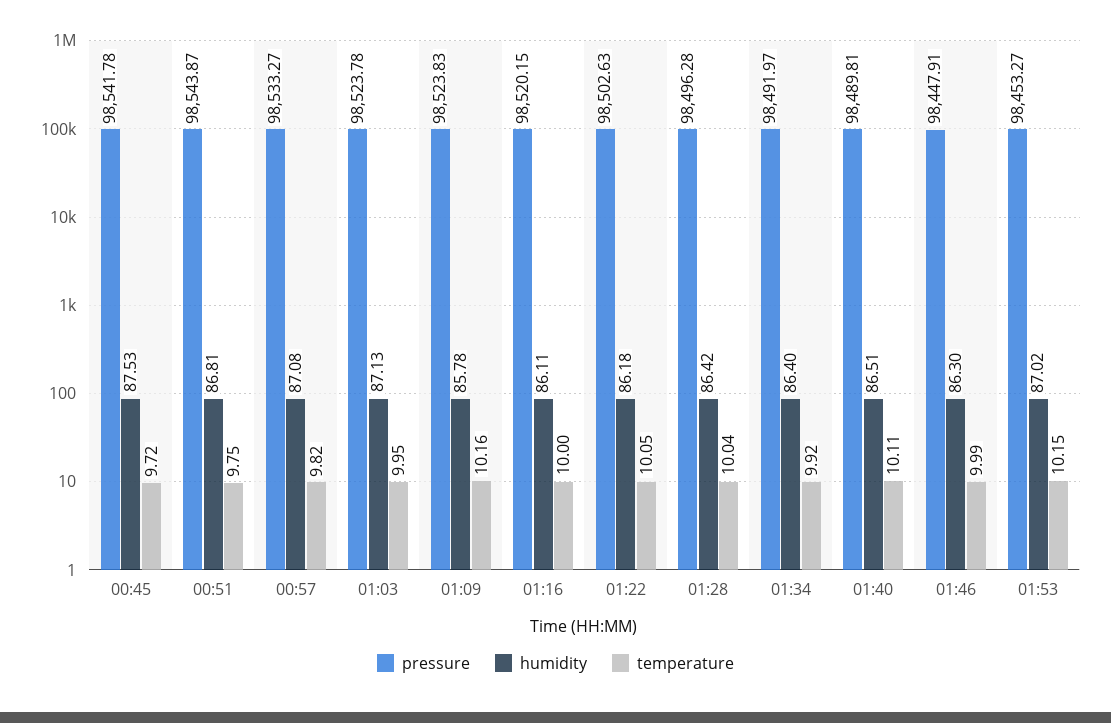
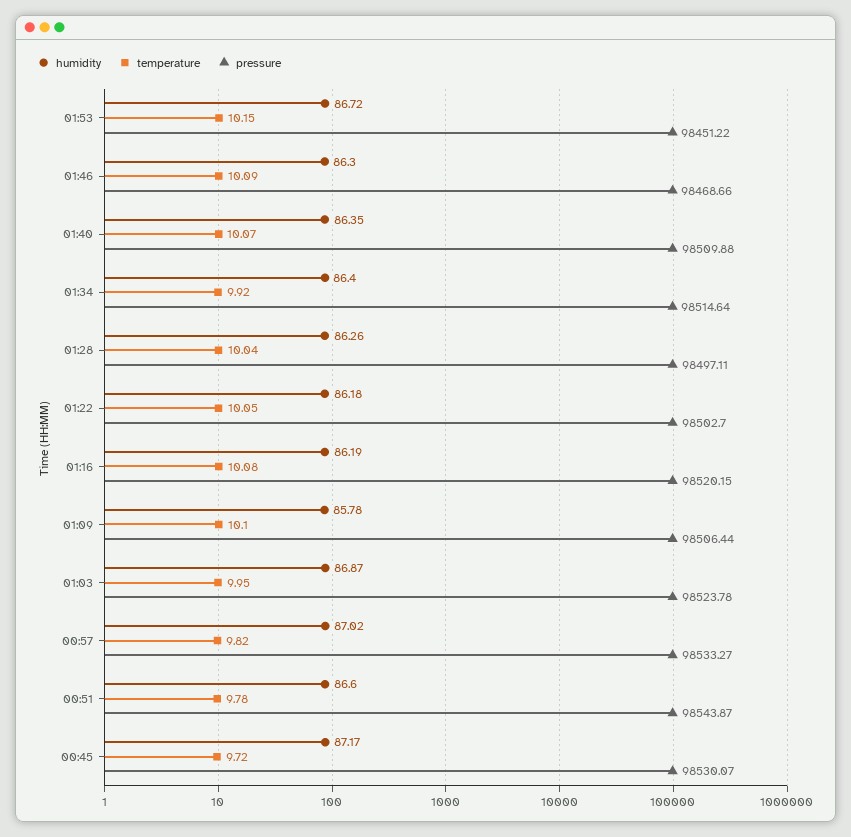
  {
    "pressure": {
-     "00:45": 98541.78,
+     "00:45": 98530.07,
      "00:51": 98543.87,
      "00:57": 98533.27,
      "01:03": 98523.78,
-     "01:09": 98523.83,
+     "01:09": 98506.44,
      "01:16": 98520.15,
-     "01:22": 98502.63,
+     "01:22": 98502.7,
-     "01:28": 98496.28,
+     "01:28": 98497.11,
-     "01:34": 98491.97,
+     "01:34": 98514.64,
-     "01:40": 98489.81,
+     "01:40": 98509.88,
-     "01:46": 98447.91,
+     "01:46": 98468.66,
-     "01:53": 98453.27
+     "01:53": 98451.22
    },
    "humidity": {
-     "00:45": 87.53,
+     "00:45": 87.17,
-     "00:51": 86.81,
+     "00:51": 86.6,
-     "00:57": 87.08,
+     "00:57": 87.02,
-     "01:03": 87.13,
+     "01:03": 86.87,
      "01:09": 85.78,
-     "01:16": 86.11,
+     "01:16": 86.19,
      "01:22": 86.18,
-     "01:28": 86.42,
+     "01:28": 86.26,
      "01:34": 86.4,
-     "01:40": 86.51,
+     "01:40": 86.35,
      "01:46": 86.3,
-     "01:53": 87.02
+     "01:53": 86.72
    },
    "temperature": {
      "00:45": 9.72,
-     "00:51": 9.75,
+     "00:51": 9.78,
      "00:57": 9.82,
      "01:03": 9.95,
-     "01:09": 10.16,
+     "01:09": 10.1,
-     "01:16": 10,
+     "01:16": 10.08,
      "01:22": 10.05,
      "01:28": 10.04,
      "01:34": 9.92,
-     "01:40": 10.11,
+     "01:40": 10.07,
-     "01:46": 9.99,
+     "01:46": 10.09,
      "01:53": 10.15
    }
  }

